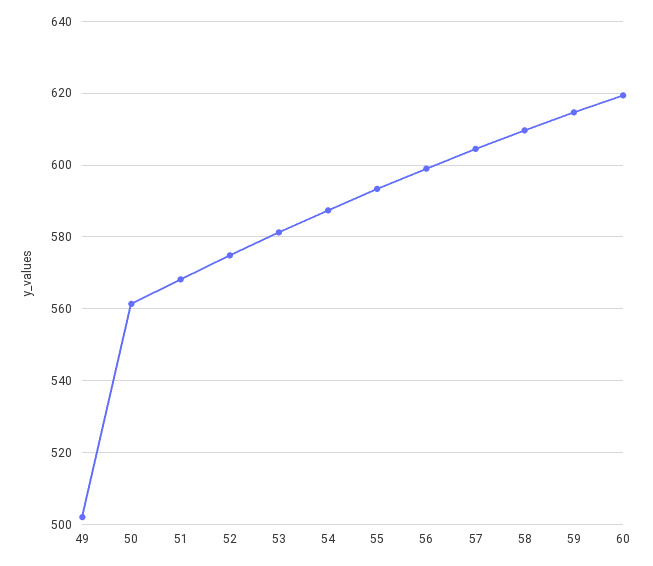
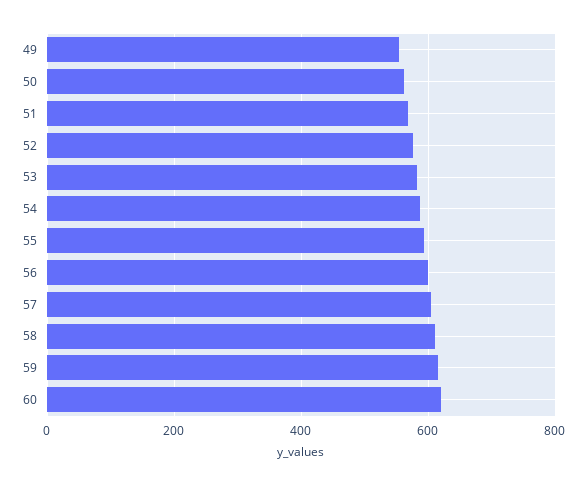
  {
-   "49": 502,
+   "49": 560,
    "50": 562,
    "51": 568,
    "52": 574,
    "53": 582,
    "54": 588,
    "55": 594,
    "56": 600,
    "57": 604,
    "58": 610,
    "59": 614,
    "60": 620
  }

